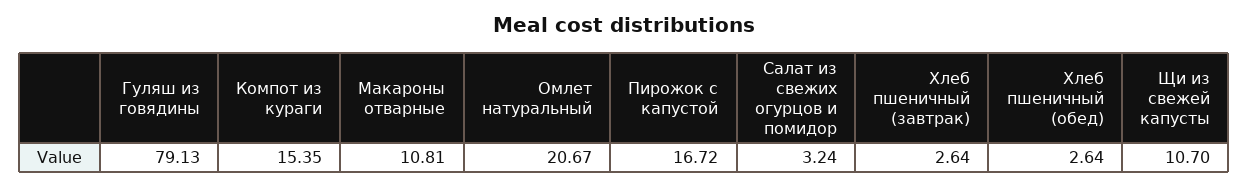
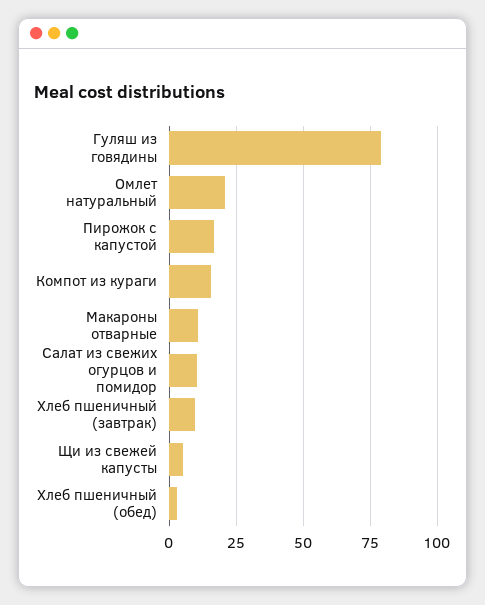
  {
    "Гуляш из говядины": 79.13,
    "Компот из кураги": 15.35,
    "Макароны отварные": 10.81,
    "Омлет натуральный": 20.67,
    "Пирожок с капустой": 16.72,
-   "Салат из свежих огурцов и помидор": 3.24,
+   "Салат из свежих огурцов и помидор": 10,
-   "Хлеб пшеничный (завтрак)": 2.64,
+   "Хлеб пшеничный (завтрак)": 10,
    "Хлеб пшеничный (обед)": 2.64,
-   "Щи из свежей капусты": 10.7
+   "Щи из свежей капусты": 5
  }

